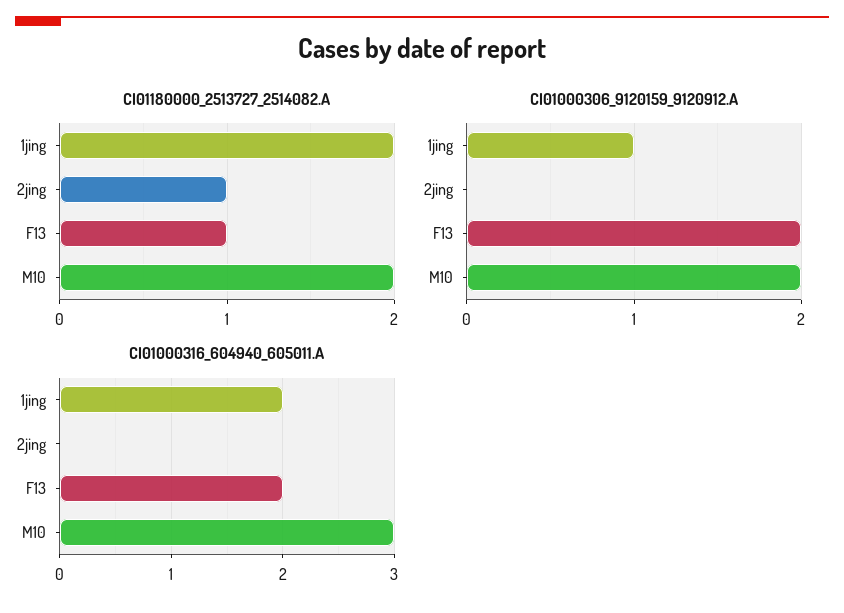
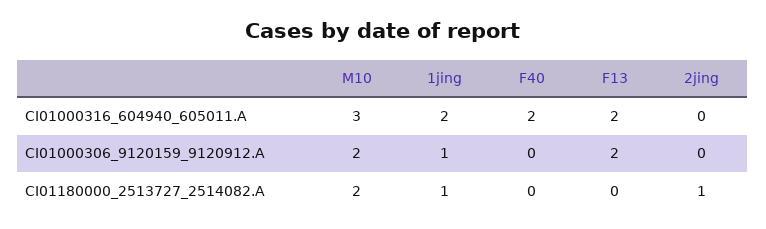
  {
    "CI01180000_2513727_2514082.A": {
-     "1jing": 2,
+     "1jing": 1,
      "2jing": 1,
-     "F13": 1,
+     "F13": 0,
-     "M10": 2
+     "M10": 2,
+     "F40": 0
    },
    "CI01000306_9120159_9120912.A": {
      "1jing": 1,
      "2jing": 0,
      "F13": 2,
-     "M10": 2
+     "M10": 2,
+     "F40": 0
    },
    "CI01000316_604940_605011.A": {
      "1jing": 2,
      "2jing": 0,
      "F13": 2,
-     "M10": 3
+     "M10": 3,
+     "F40": 2
    }
  }

